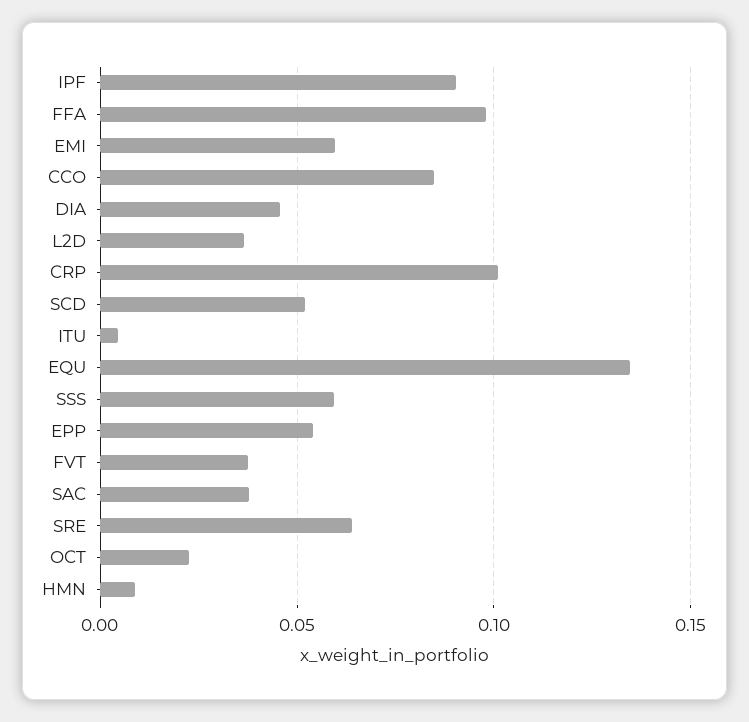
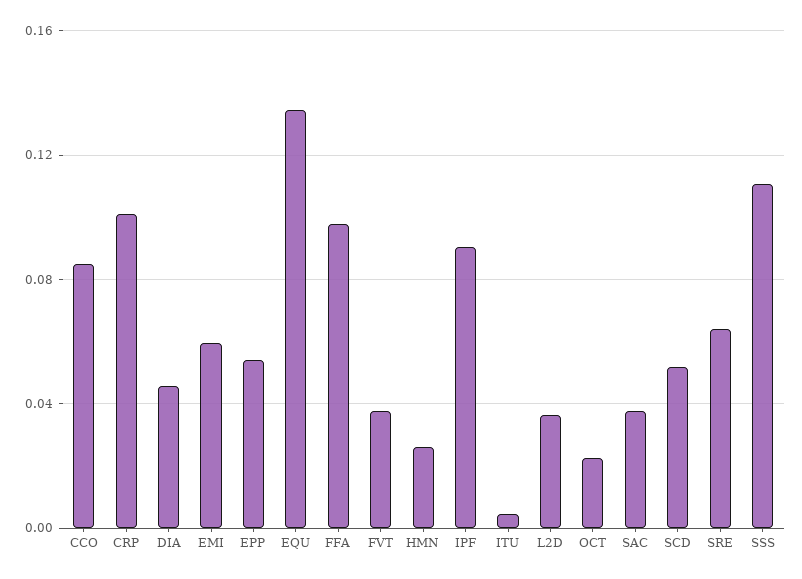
  {
    "IPF": 0.09,
    "FFA": 0.1,
    "EMI": 0.06,
    "CCO": 0.085,
    "DIA": 0.045,
    "L2D": 0.035,
    "CRP": 0.1,
    "SCD": 0.05,
    "ITU": 0.005,
    "EQU": 0.135,
-   "SSS": 0.06,
+   "SSS": 0.11,
    "EPP": 0.055,
    "FVT": 0.04,
    "SAC": 0.04,
    "SRE": 0.065,
    "OCT": 0.025,
-   "HMN": 0.01
+   "HMN": 0.025
  }

